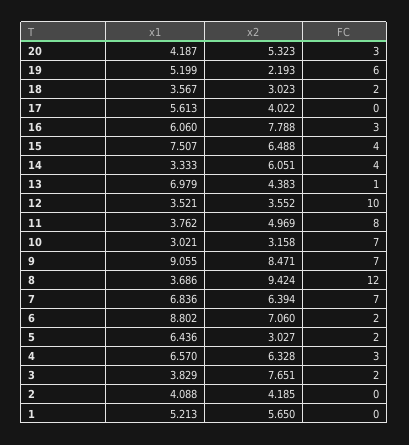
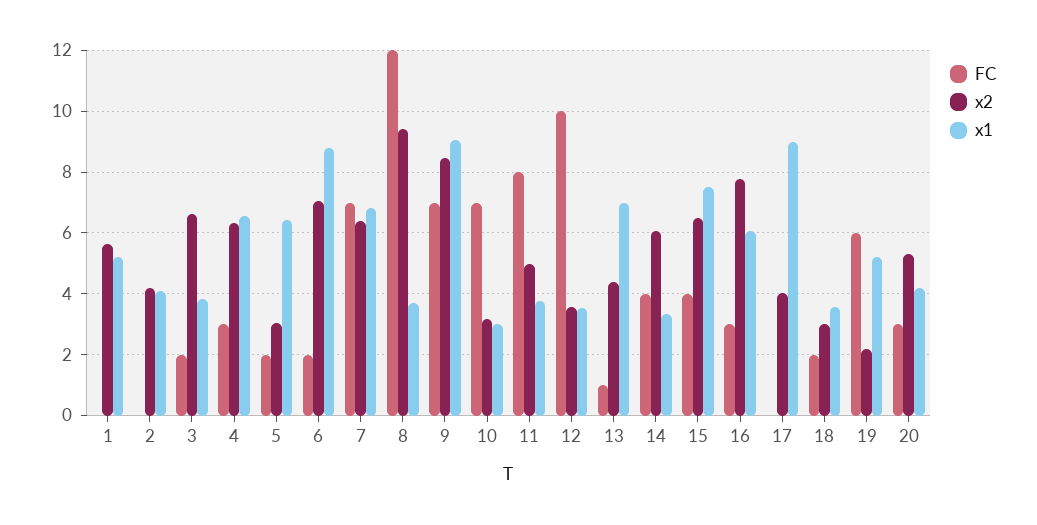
  {
    "x1": {
      "20": 4.187,
      "19": 5.199,
      "18": 3.567,
-     "17": 5.613,
+     "17": 9,
      "16": 6.06,
      "15": 7.507,
      "14": 3.333,
      "13": 6.979,
      "12": 3.521,
      "11": 3.762,
      "10": 3.021,
      "9": 9.055,
      "8": 3.686,
      "7": 6.836,
      "6": 8.802,
      "5": 6.436,
      "4": 6.57,
      "3": 3.829,
      "2": 4.088,
      "1": 5.213
    },
    "x2": {
      "20": 5.323,
      "19": 2.193,
      "18": 3.023,
      "17": 4.022,
      "16": 7.788,
      "15": 6.488,
      "14": 6.051,
      "13": 4.383,
      "12": 3.552,
      "11": 4.969,
      "10": 3.158,
      "9": 8.471,
      "8": 9.424,
      "7": 6.394,
      "6": 7.06,
      "5": 3.027,
      "4": 6.328,
-     "3": 7.651,
+     "3": 6.6,
      "2": 4.185,
      "1": 5.65
    },
    "FC": {
      "20": 3,
      "19": 6,
      "18": 2,
      "17": 0,
      "16": 3,
      "15": 4,
      "14": 4,
      "13": 1,
      "12": 10,
      "11": 8,
      "10": 7,
      "9": 7,
      "8": 12,
      "7": 7,
      "6": 2,
      "5": 2,
      "4": 3,
      "3": 2,
      "2": 0,
      "1": 0
    }
  }

